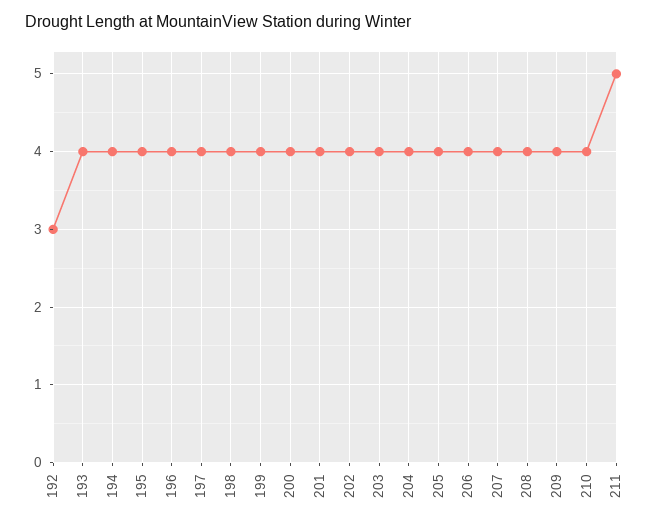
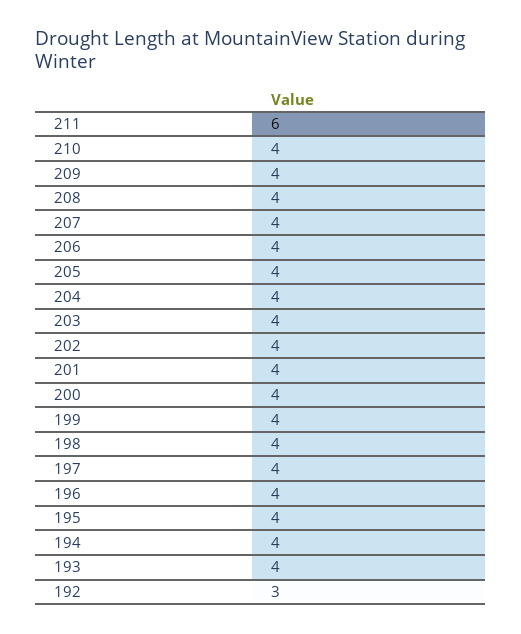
  {
    "192": 3,
    "193": 4,
    "194": 4,
    "195": 4,
    "196": 4,
    "197": 4,
    "198": 4,
    "199": 4,
    "200": 4,
    "201": 4,
    "202": 4,
    "203": 4,
    "204": 4,
    "205": 4,
    "206": 4,
    "207": 4,
    "208": 4,
    "209": 4,
    "210": 4,
-   "211": 5
+   "211": 6
  }

